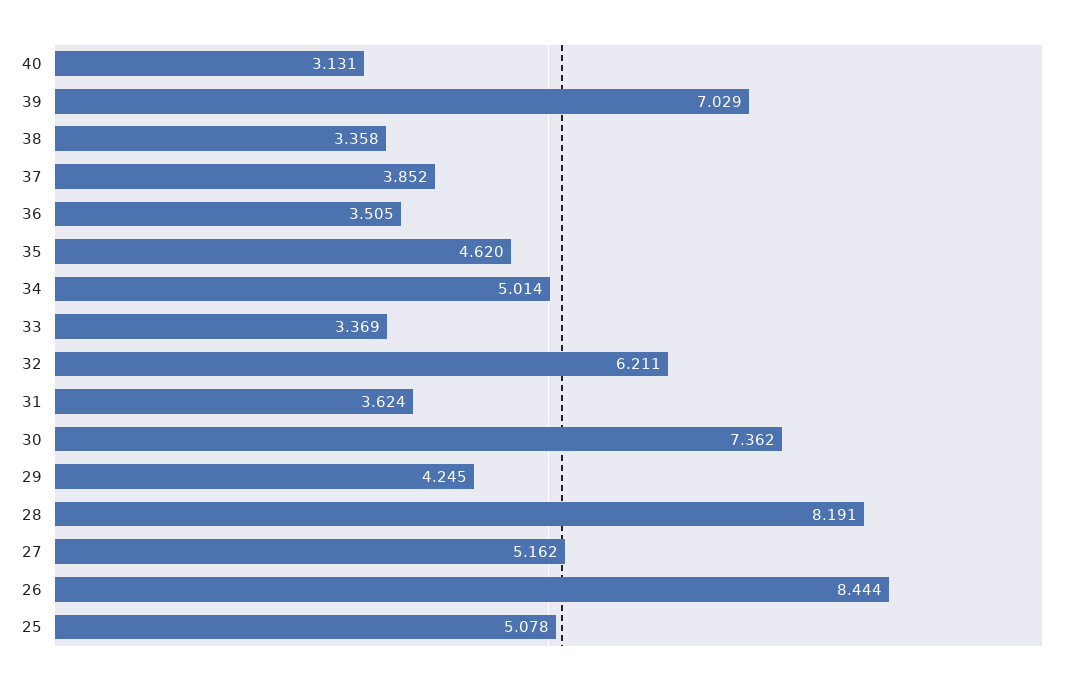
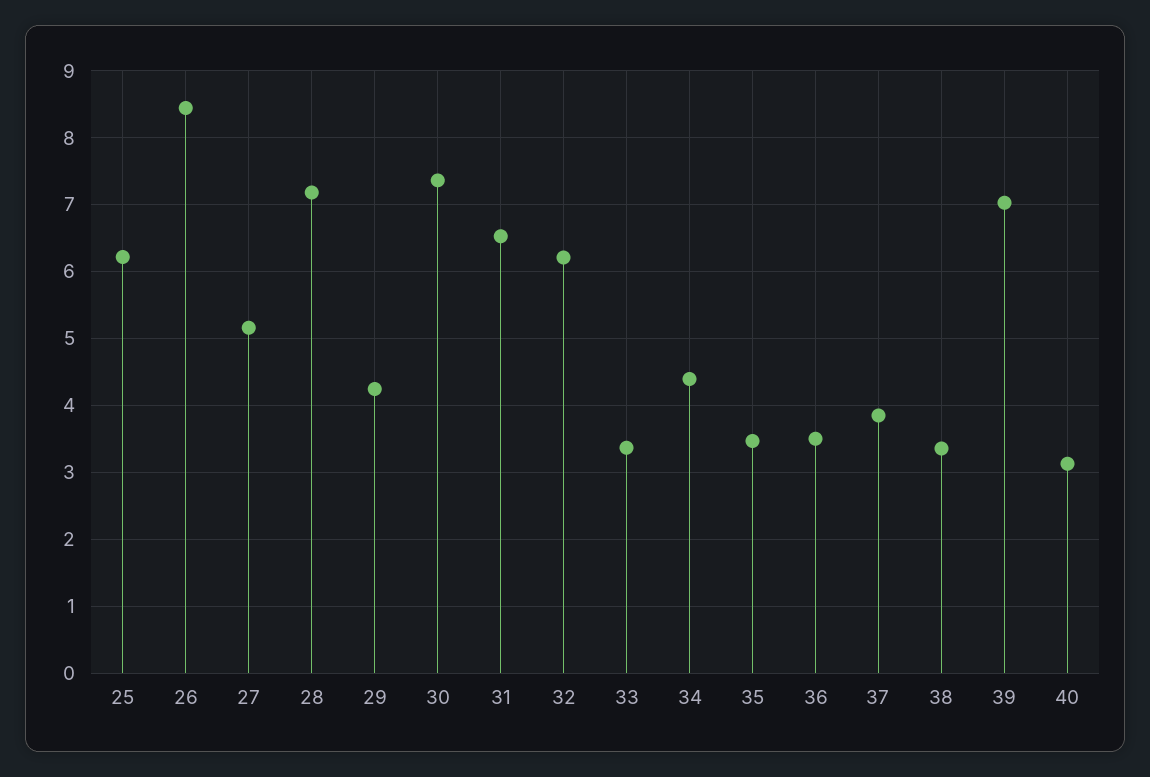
  {
    "40": 3.131,
    "39": 7.029,
    "38": 3.358,
    "37": 3.852,
    "36": 3.505,
-   "35": 4.62,
+   "35": 3.5,
-   "34": 5.014,
+   "34": 4.4,
    "33": 3.369,
    "32": 6.211,
-   "31": 3.624,
+   "31": 6.5,
    "30": 7.362,
    "29": 4.245,
-   "28": 8.191,
+   "28": 7.2,
    "27": 5.162,
    "26": 8.444,
-   "25": 5.078
+   "25": 6.2
  }

